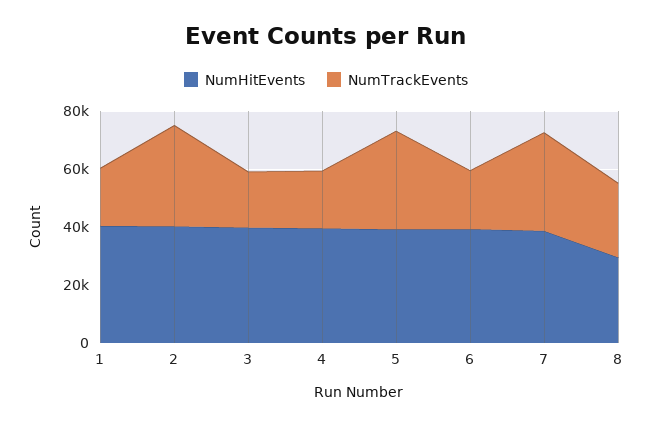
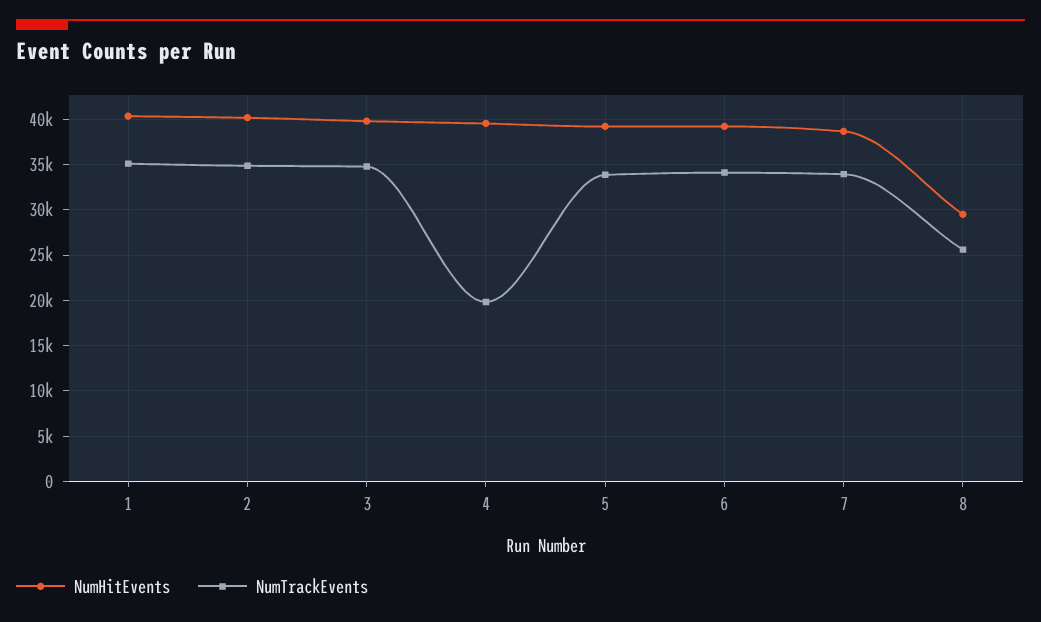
  {
    "NumHitEvents": {
      "1": 40000,
      "2": 40000,
      "3": 40000,
      "4": 40000,
      "5": 39000,
      "6": 39000,
      "7": 39000,
      "8": 29000
    },
    "NumTrackEvents": {
-     "1": 20000,
+     "1": 35000,
      "2": 35000,
-     "3": 20000,
+     "3": 35000,
      "4": 20000,
      "5": 34000,
-     "6": 20000,
+     "6": 34000,
      "7": 34000,
      "8": 26000
    }
  }

